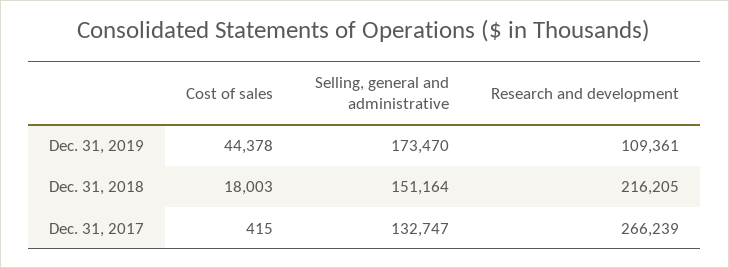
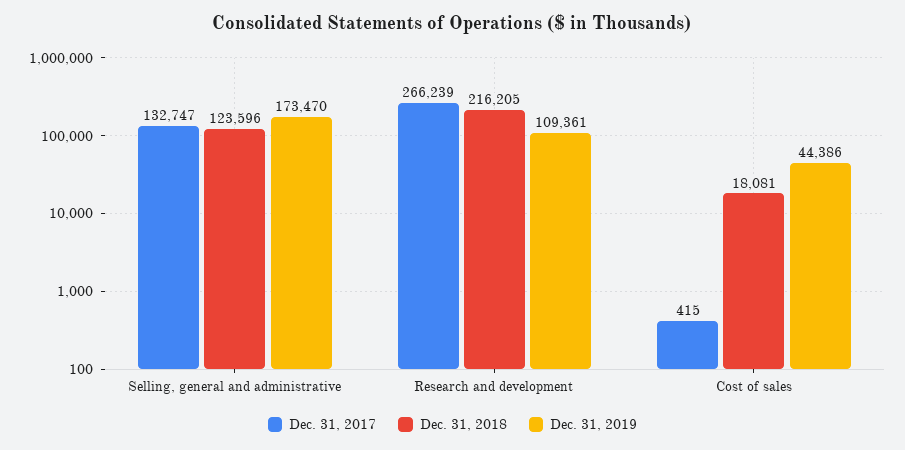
  {
    "Dec. 31, 2019": {
-     "Cost of sales": 44378,
+     "Cost of sales": 44386,
      "Selling, general and administrative": 173470,
      "Research and development": 109361
    },
    "Dec. 31, 2018": {
-     "Cost of sales": 18003,
+     "Cost of sales": 18081,
-     "Selling, general and administrative": 151164,
+     "Selling, general and administrative": 123596,
      "Research and development": 216205
    },
    "Dec. 31, 2017": {
      "Cost of sales": 415,
      "Selling, general and administrative": 132747,
      "Research and development": 266239
    }
  }

